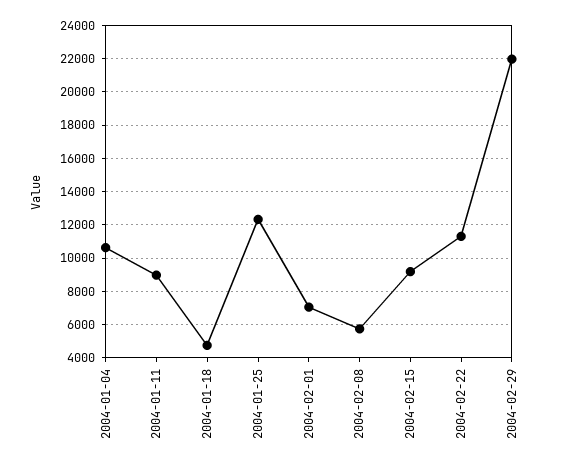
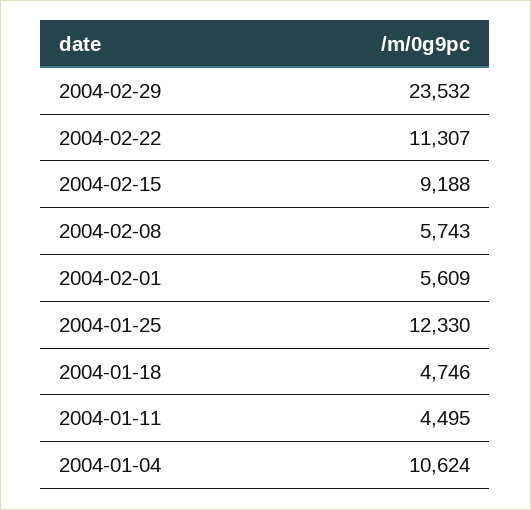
  {
    "2004-01-04": 10624,
-   "2004-01-11": 9000,
+   "2004-01-11": 4495,
    "2004-01-18": 4746,
    "2004-01-25": 12330,
-   "2004-02-01": 7000,
+   "2004-02-01": 5609,
    "2004-02-08": 5743,
    "2004-02-15": 9188,
    "2004-02-22": 11307,
-   "2004-02-29": 22000
+   "2004-02-29": 23532
  }

